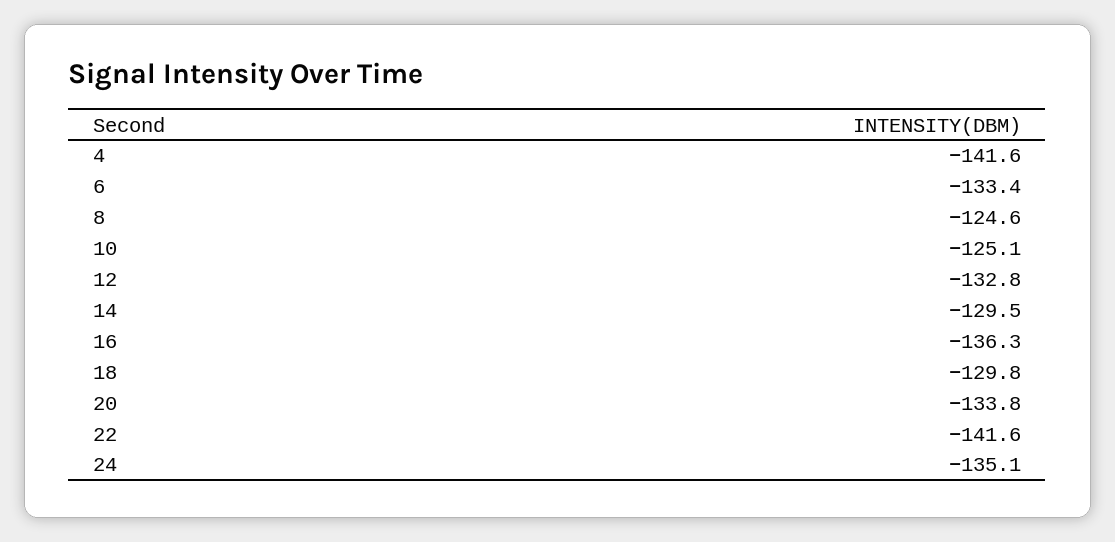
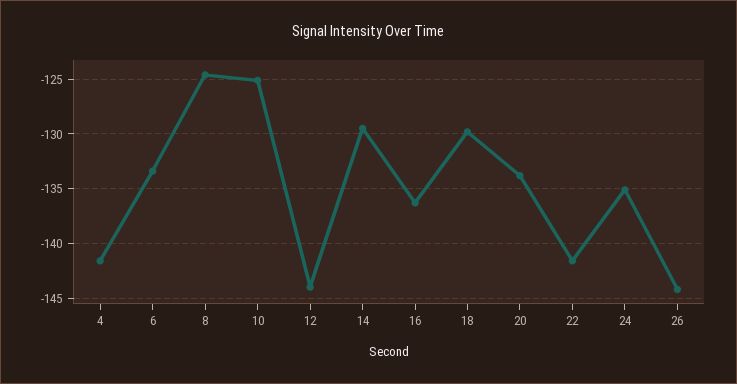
  {
    "4": -141.6,
    "6": -133.4,
    "8": -124.6,
    "10": -125.1,
-   "12": -132.8,
+   "12": -144,
    "14": -129.5,
    "16": -136.3,
    "18": -129.8,
    "20": -133.8,
    "22": -141.6,
-   "24": -135.1
+   "24": -135.1,
+   "26": -144
  }

